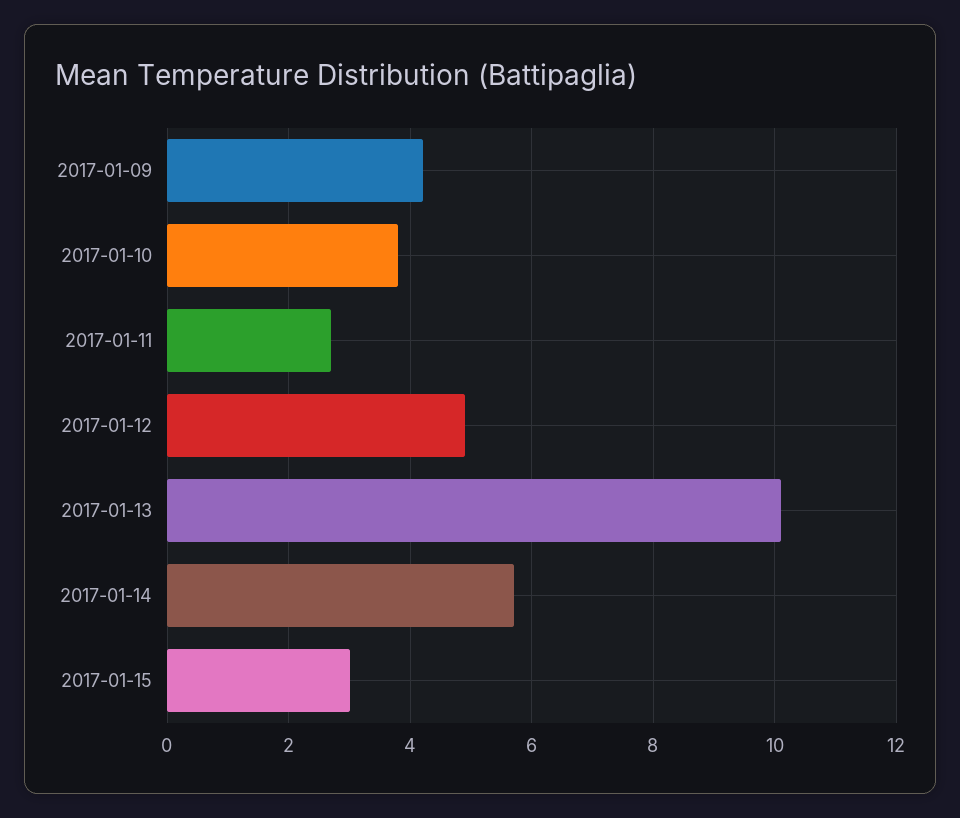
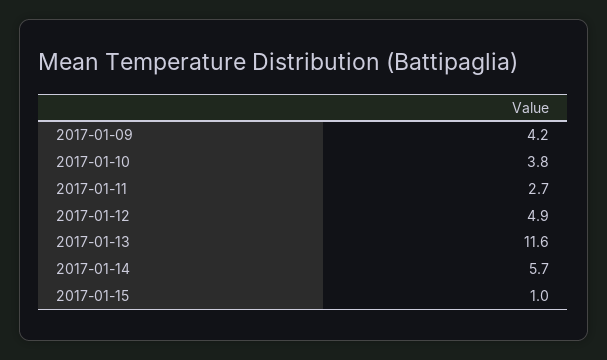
  {
    "2017-01-09": 4.2,
    "2017-01-10": 3.8,
    "2017-01-11": 2.7,
    "2017-01-12": 4.9,
-   "2017-01-13": 10,
+   "2017-01-13": 11.6,
    "2017-01-14": 5.7,
-   "2017-01-15": 3
+   "2017-01-15": 1
  }

